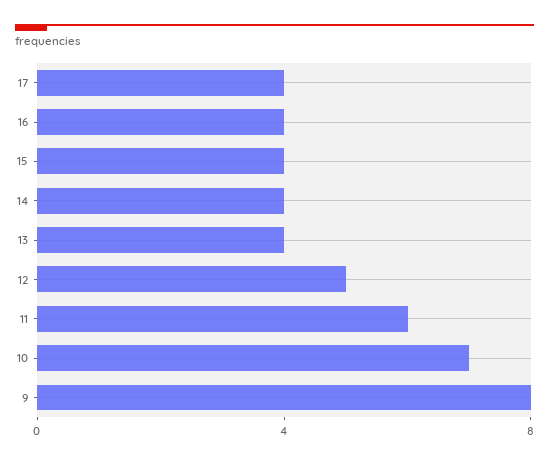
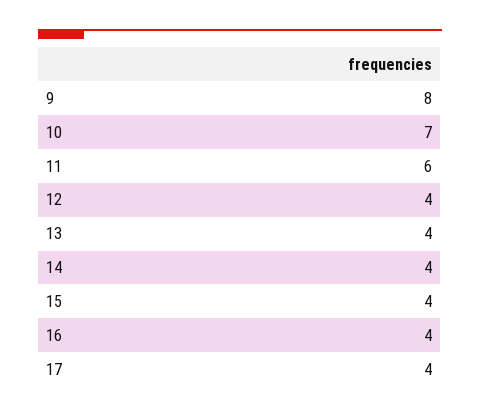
  {
    "17": 4,
    "16": 4,
    "15": 4,
    "14": 4,
    "13": 4,
-   "12": 5,
+   "12": 4,
    "11": 6,
    "10": 7,
    "9": 8
  }

